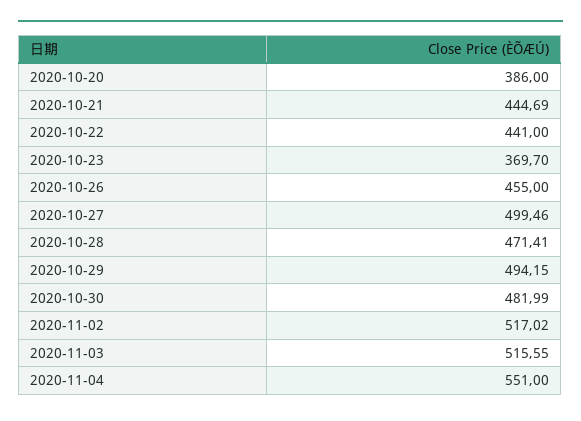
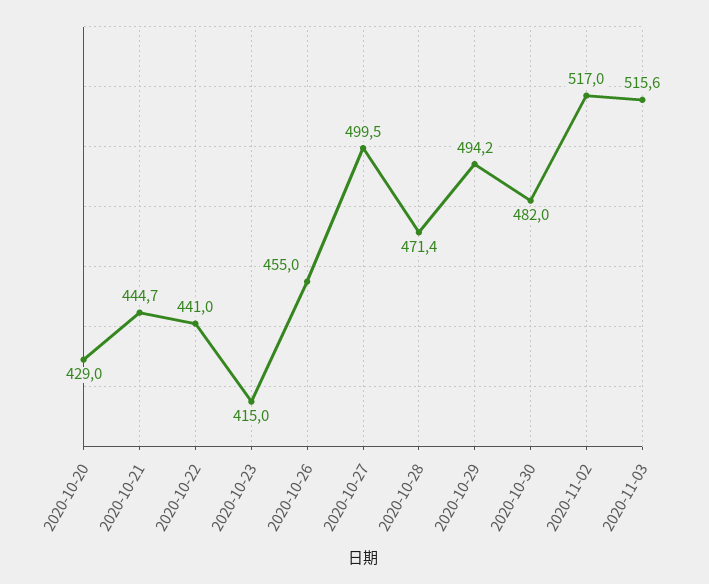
  {
-   "2020-10-20": 386,
+   "2020-10-20": 429,
    "2020-10-21": 444.69,
    "2020-10-22": 441,
-   "2020-10-23": 369.7,
+   "2020-10-23": 415,
    "2020-10-26": 455,
    "2020-10-27": 499.46,
    "2020-10-28": 471.41,
    "2020-10-29": 494.15,
    "2020-10-30": 481.99,
    "2020-11-02": 517.02,
-   "2020-11-03": 515.55,
+   "2020-11-03": 515.55
-   "2020-11-04": 551
  }

